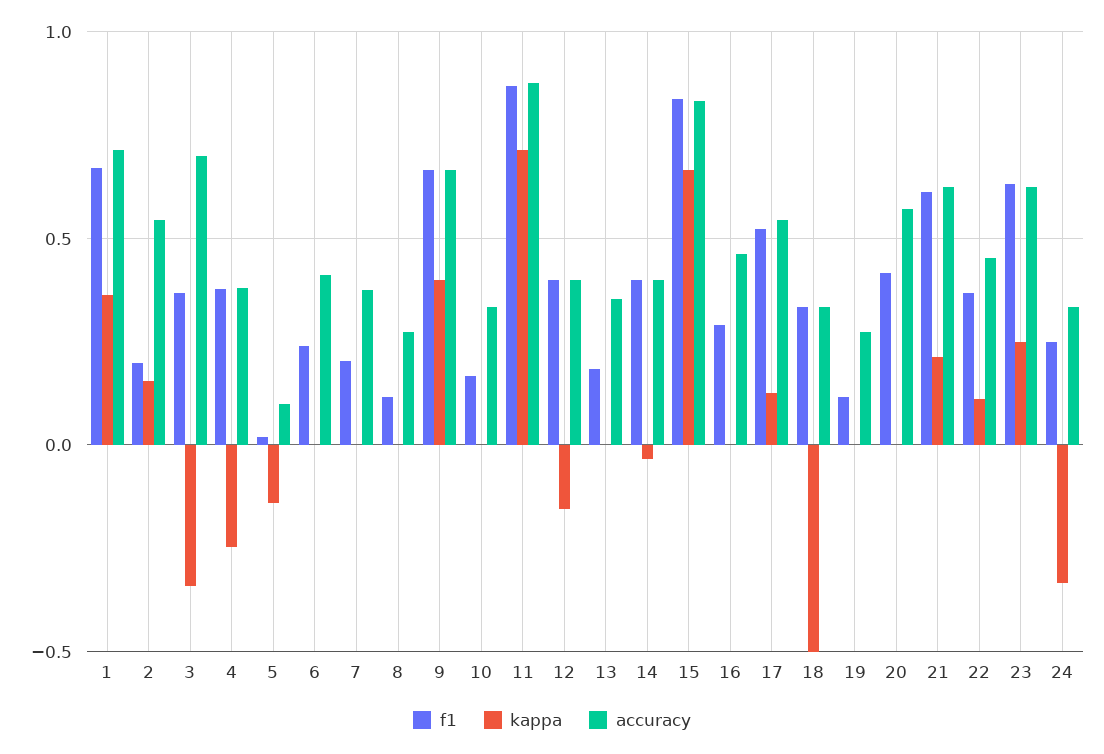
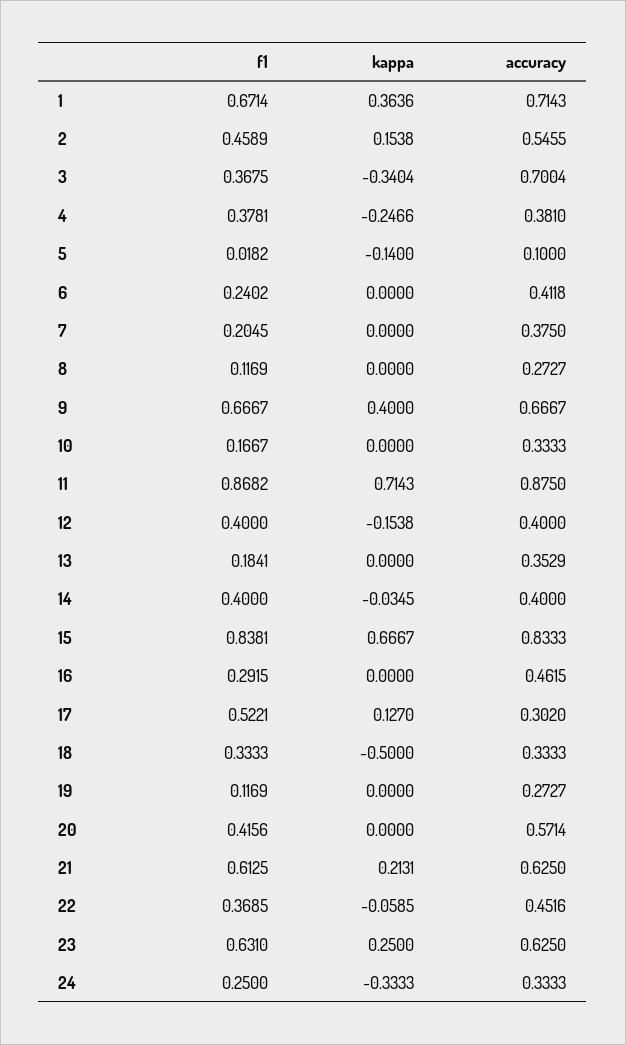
  {
    "f1": {
      "1": 0.6714,
-     "2": 0.2,
+     "2": 0.4589,
      "3": 0.3675,
      "4": 0.3781,
      "5": 0.0182,
      "6": 0.2402,
      "7": 0.2045,
      "8": 0.1169,
      "9": 0.6667,
      "10": 0.1667,
      "11": 0.8682,
      "12": 0.4,
      "13": 0.1841,
      "14": 0.4,
      "15": 0.8381,
      "16": 0.2915,
      "17": 0.5221,
      "18": 0.3333,
      "19": 0.1169,
      "20": 0.4156,
      "21": 0.6125,
      "22": 0.3685,
      "23": 0.631,
      "24": 0.25
    },
    "kappa": {
      "1": 0.3636,
      "2": 0.1538,
      "3": -0.3404,
      "4": -0.2466,
      "5": -0.14,
      "6": 0,
      "7": 0,
      "8": 0,
      "9": 0.4,
      "10": 0,
      "11": 0.7143,
      "12": -0.1538,
      "13": 0,
      "14": -0.0345,
      "15": 0.6667,
      "16": 0,
      "17": 0.127,
      "18": -0.5,
      "19": 0,
      "20": 0,
      "21": 0.2131,
-     "22": 0.1,
+     "22": -0.0585,
      "23": 0.25,
      "24": -0.3333
    },
    "accuracy": {
      "1": 0.7143,
      "2": 0.5455,
      "3": 0.7004,
      "4": 0.381,
      "5": 0.1,
      "6": 0.4118,
      "7": 0.375,
      "8": 0.2727,
      "9": 0.6667,
      "10": 0.3333,
      "11": 0.875,
      "12": 0.4,
      "13": 0.3529,
      "14": 0.4,
      "15": 0.8333,
      "16": 0.4615,
-     "17": 0.55,
+     "17": 0.302,
      "18": 0.3333,
      "19": 0.2727,
      "20": 0.5714,
      "21": 0.625,
      "22": 0.4516,
      "23": 0.625,
      "24": 0.3333
    }
  }

